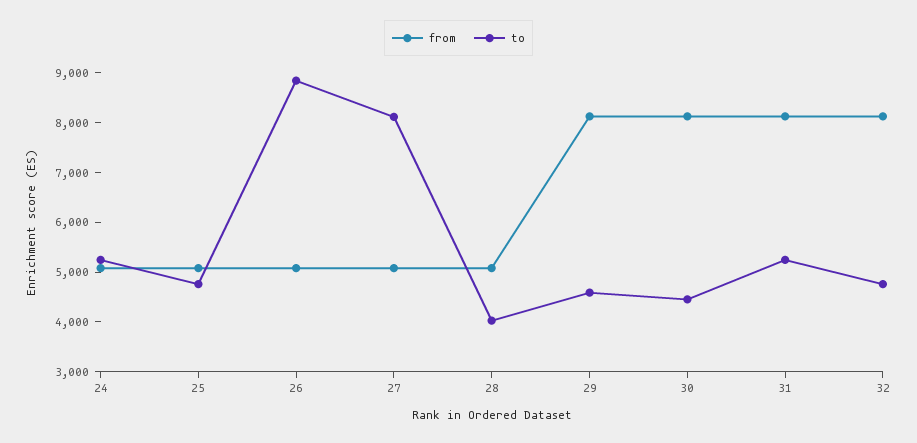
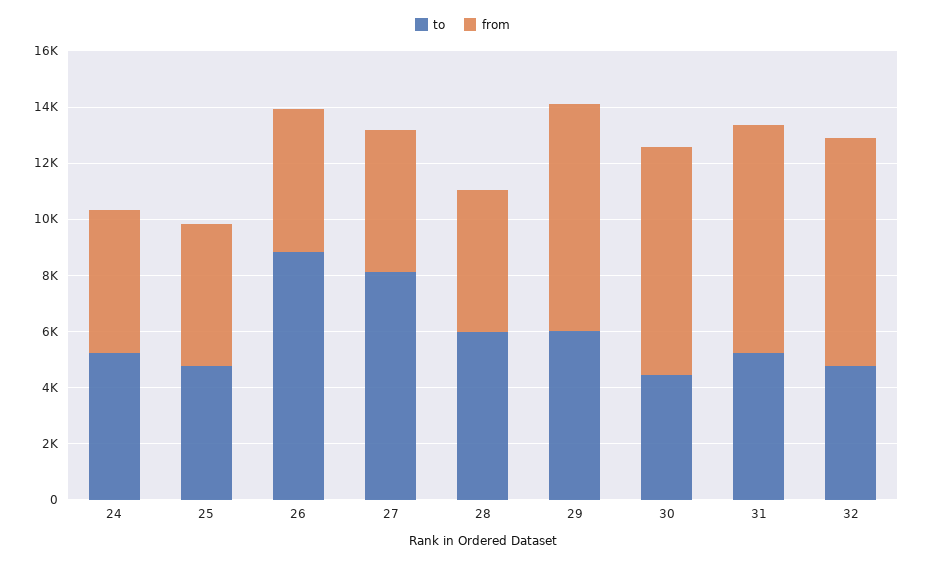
  {
    "from": {
      "24": 5000,
      "25": 5000,
      "26": 5000,
      "27": 5000,
      "28": 5000,
      "29": 8200,
      "30": 8200,
      "31": 8200,
      "32": 8200
    },
    "to": {
      "24": 5200,
      "25": 4800,
      "26": 8800,
      "27": 8200,
-     "28": 4000,
+     "28": 6000,
-     "29": 4600,
+     "29": 6000,
      "30": 4400,
      "31": 5200,
      "32": 4800
    }
  }

